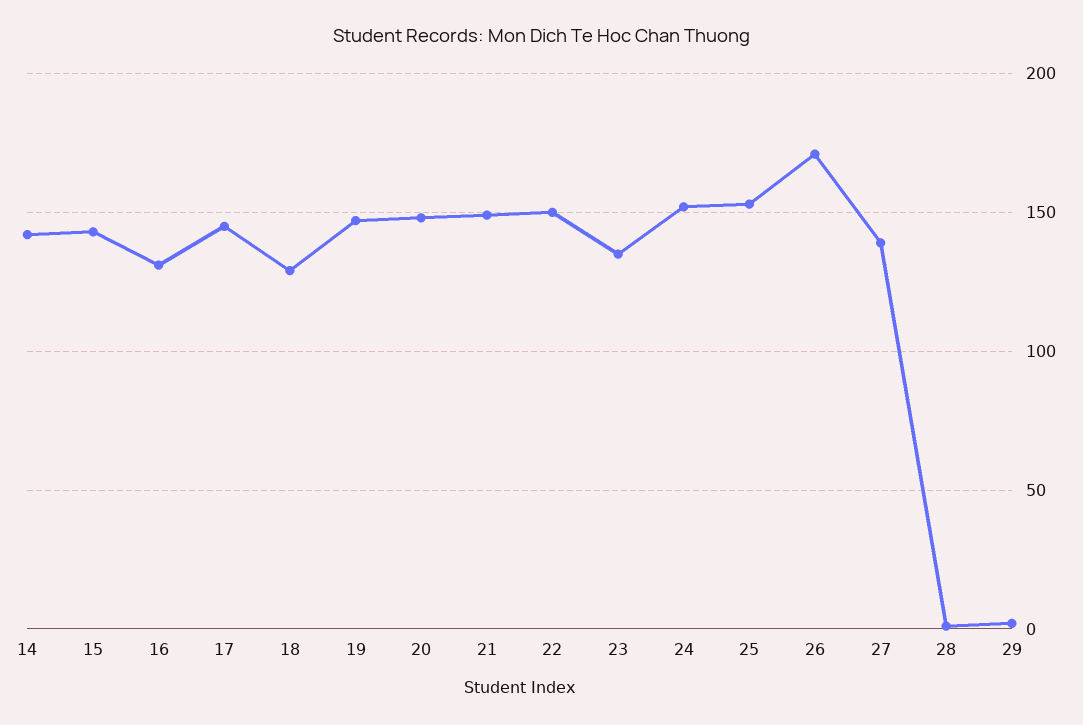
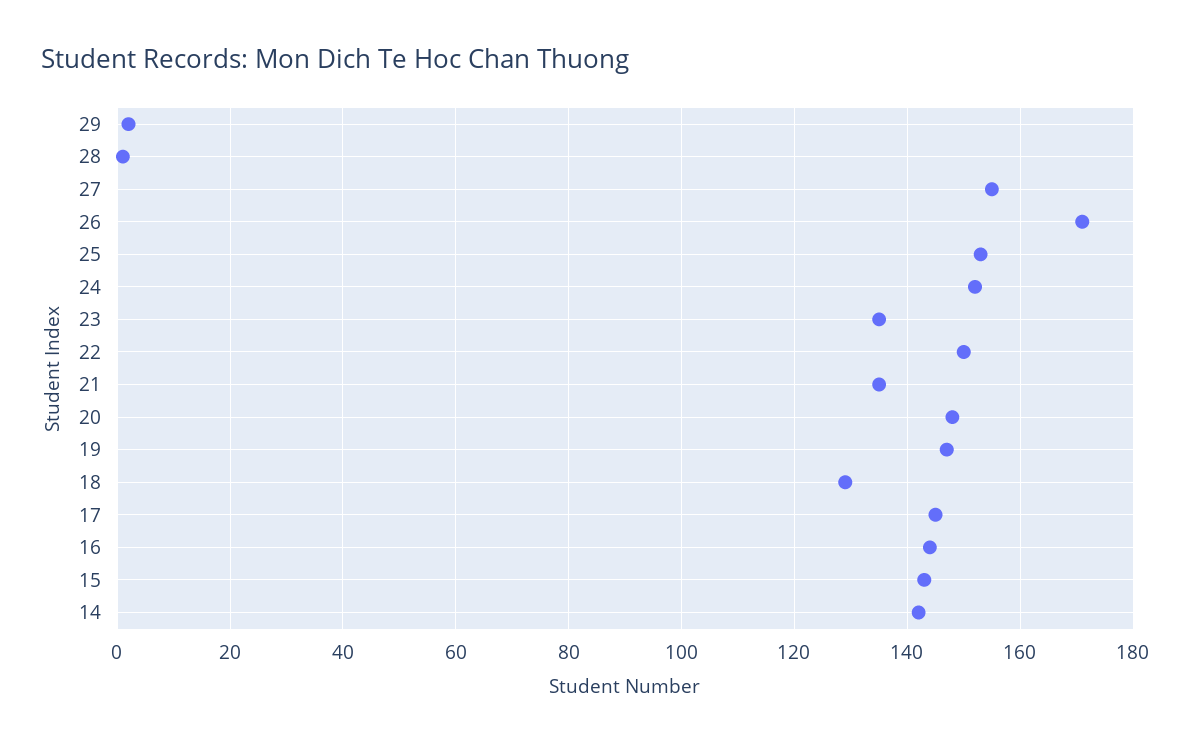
  {
    "14": 140,
    "15": 145,
-   "16": 130,
+   "16": 145,
    "17": 145,
    "18": 130,
    "19": 145,
    "20": 150,
-   "21": 150,
+   "21": 135,
    "22": 150,
    "23": 135,
    "24": 150,
    "25": 155,
    "26": 170,
-   "27": 140,
+   "27": 155,
    "28": 0,
    "29": 0
  }

